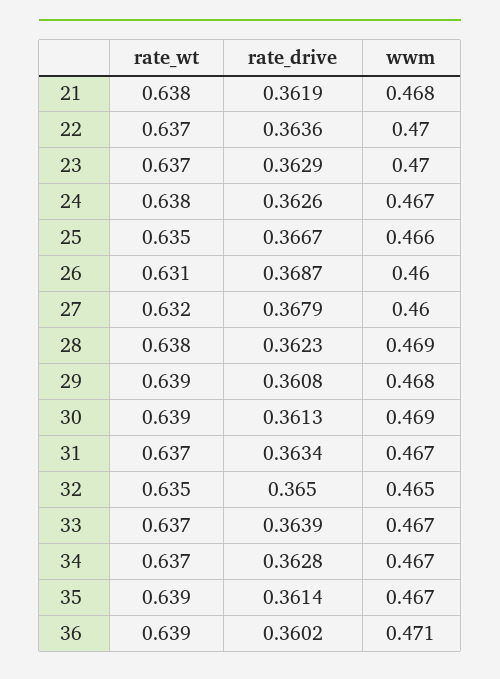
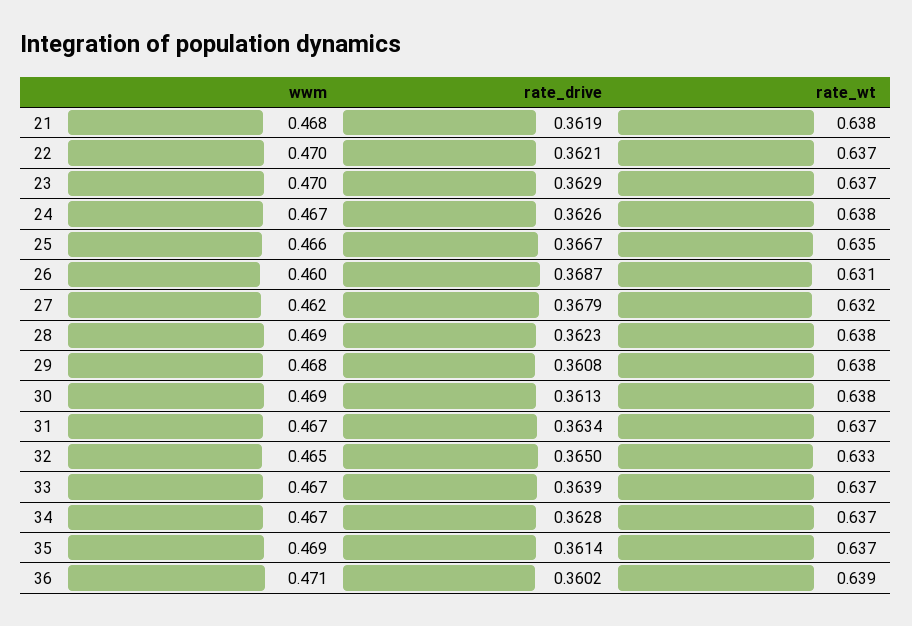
  {
    "rate_wt": {
      "21": 0.638,
      "22": 0.637,
      "23": 0.637,
      "24": 0.638,
      "25": 0.635,
      "26": 0.631,
      "27": 0.632,
      "28": 0.638,
-     "29": 0.639,
+     "29": 0.638,
-     "30": 0.639,
+     "30": 0.638,
      "31": 0.637,
-     "32": 0.635,
+     "32": 0.633,
      "33": 0.637,
      "34": 0.637,
-     "35": 0.639,
+     "35": 0.637,
      "36": 0.639
    },
    "rate_drive": {
      "21": 0.3619,
-     "22": 0.3636,
+     "22": 0.3621,
      "23": 0.3629,
      "24": 0.3626,
      "25": 0.3667,
      "26": 0.3687,
      "27": 0.3679,
      "28": 0.3623,
      "29": 0.3608,
      "30": 0.3613,
      "31": 0.3634,
      "32": 0.365,
      "33": 0.3639,
      "34": 0.3628,
      "35": 0.3614,
      "36": 0.3602
    },
    "wwm": {
      "21": 0.468,
      "22": 0.47,
      "23": 0.47,
      "24": 0.467,
      "25": 0.466,
      "26": 0.46,
-     "27": 0.46,
+     "27": 0.462,
      "28": 0.469,
      "29": 0.468,
      "30": 0.469,
      "31": 0.467,
      "32": 0.465,
      "33": 0.467,
      "34": 0.467,
-     "35": 0.467,
+     "35": 0.469,
      "36": 0.471
    }
  }

